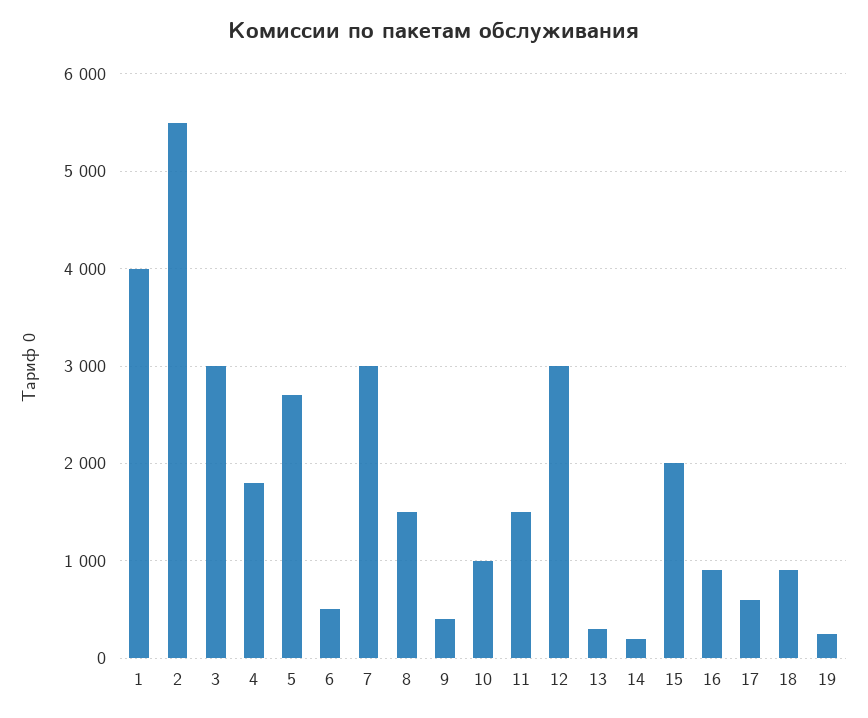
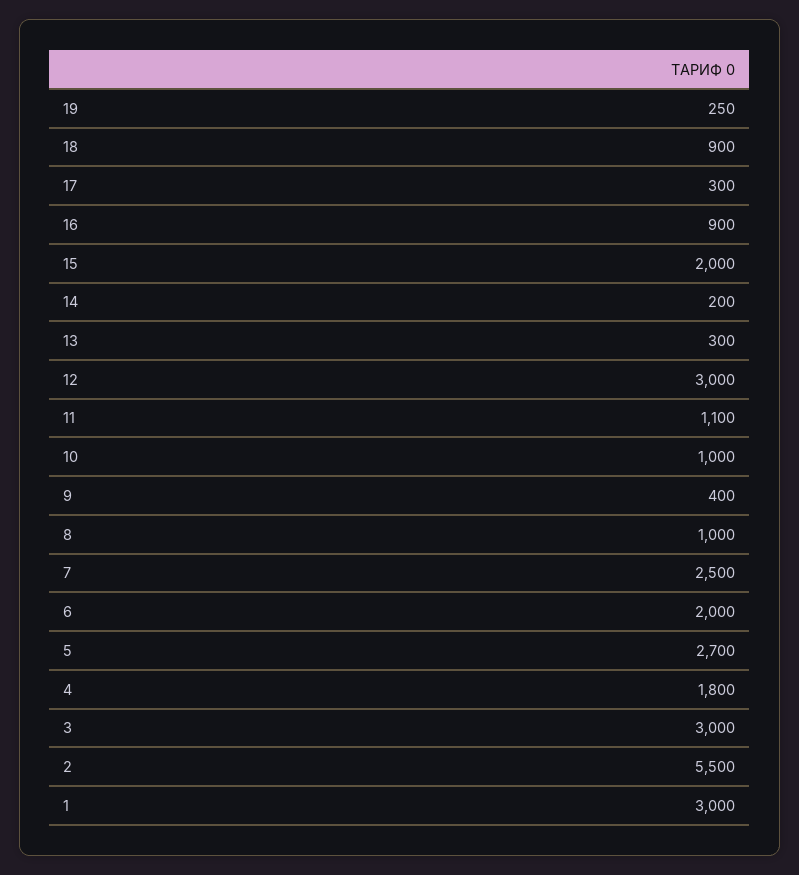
  {
-   "1": 4000,
+   "1": 3000,
    "2": 5500,
    "3": 3000,
    "4": 1800,
    "5": 2700,
-   "6": 500,
+   "6": 2000,
-   "7": 3000,
+   "7": 2500,
-   "8": 1500,
+   "8": 1000,
    "9": 400,
    "10": 1000,
-   "11": 1500,
+   "11": 1100,
    "12": 3000,
    "13": 300,
    "14": 200,
    "15": 2000,
    "16": 900,
-   "17": 600,
+   "17": 300,
    "18": 900,
    "19": 250
  }

